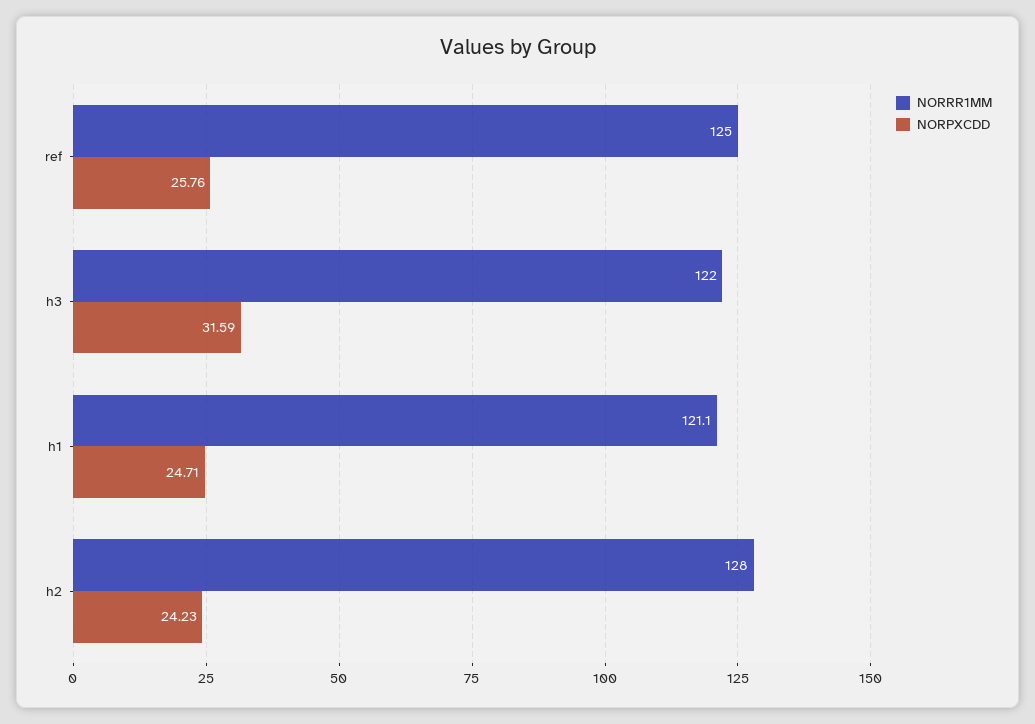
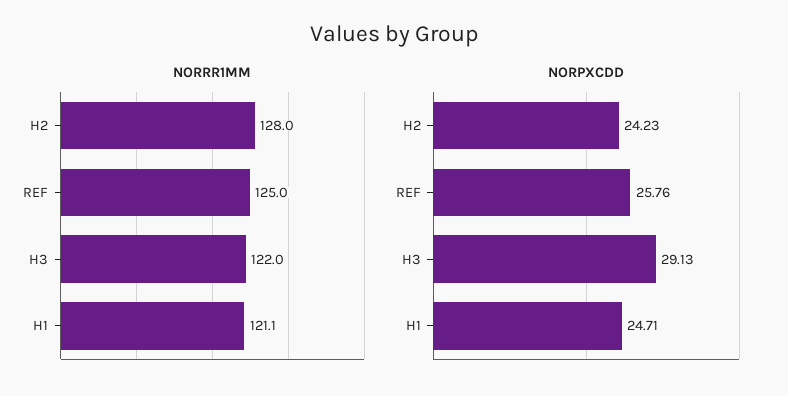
  {
    "NORRR1MM": {
      "ref": 125,
      "h3": 122,
      "h1": 121.1,
      "h2": 128
    },
    "NORPXCDD": {
      "ref": 25.76,
-     "h3": 31.59,
+     "h3": 29.13,
      "h1": 24.71,
      "h2": 24.23
    }
  }

